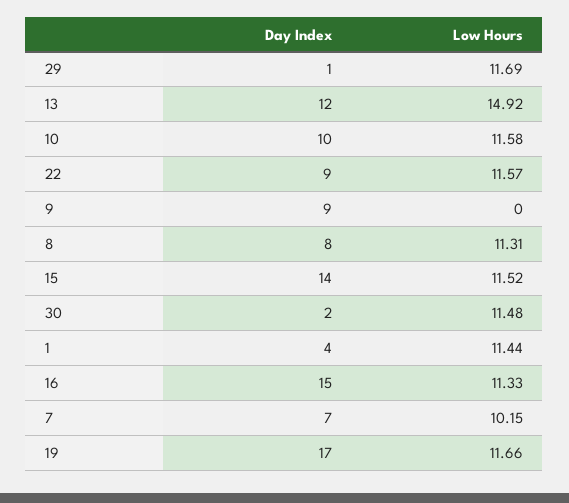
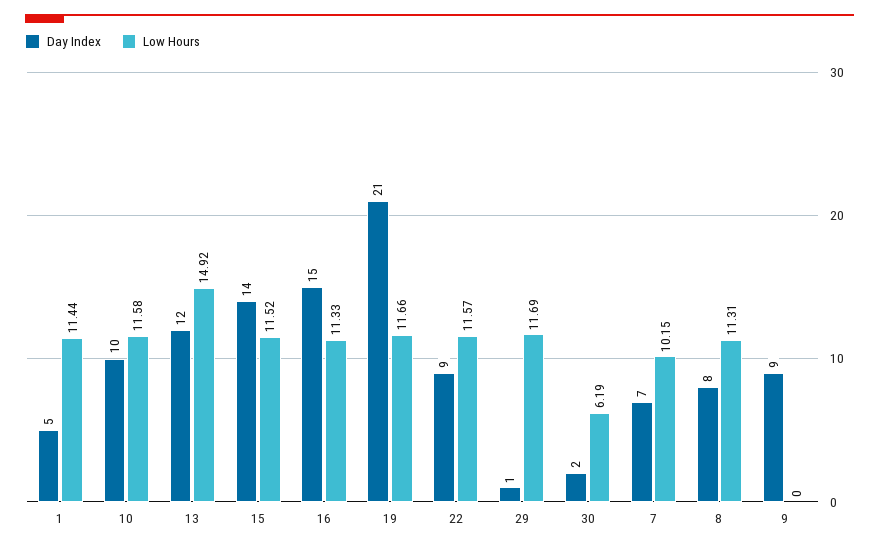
  {
    "Day Index": {
      "29": 1,
      "13": 12,
      "10": 10,
      "22": 9,
      "9": 9,
      "8": 8,
      "15": 14,
      "30": 2,
-     "1": 4,
+     "1": 5,
      "16": 15,
      "7": 7,
-     "19": 17
+     "19": 21
    },
    "Low Hours": {
      "29": 11.69,
      "13": 14.92,
      "10": 11.58,
      "22": 11.57,
      "9": 0,
      "8": 11.31,
      "15": 11.52,
-     "30": 11.48,
+     "30": 6.19,
      "1": 11.44,
      "16": 11.33,
      "7": 10.15,
      "19": 11.66
    }
  }

